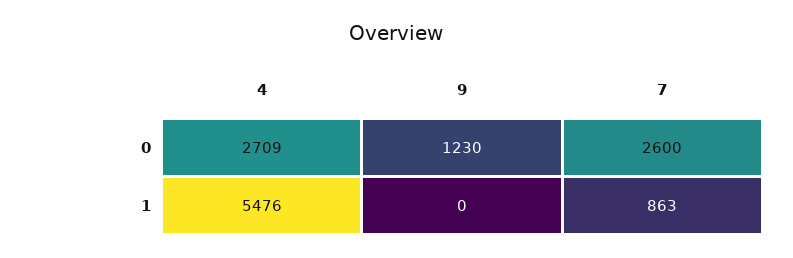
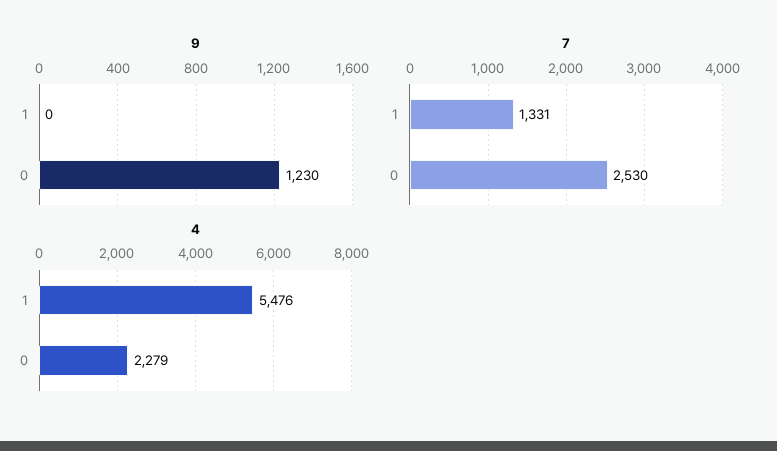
  {
    "4": {
-     "0": 2709,
+     "0": 2279,
      "1": 5476
    },
    "9": {
      "0": 1230,
      "1": 0
    },
    "7": {
-     "0": 2600,
+     "0": 2530,
-     "1": 863
+     "1": 1331
    }
  }

